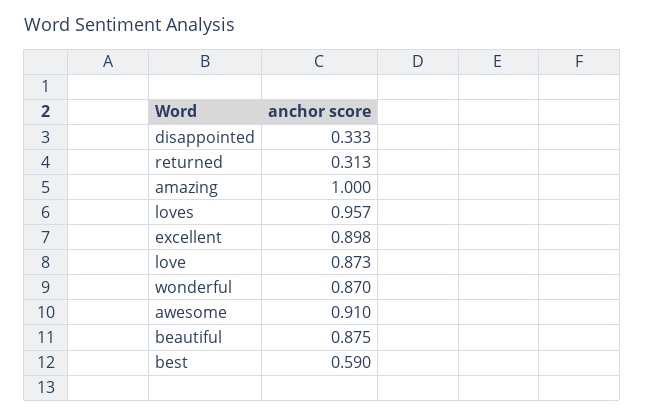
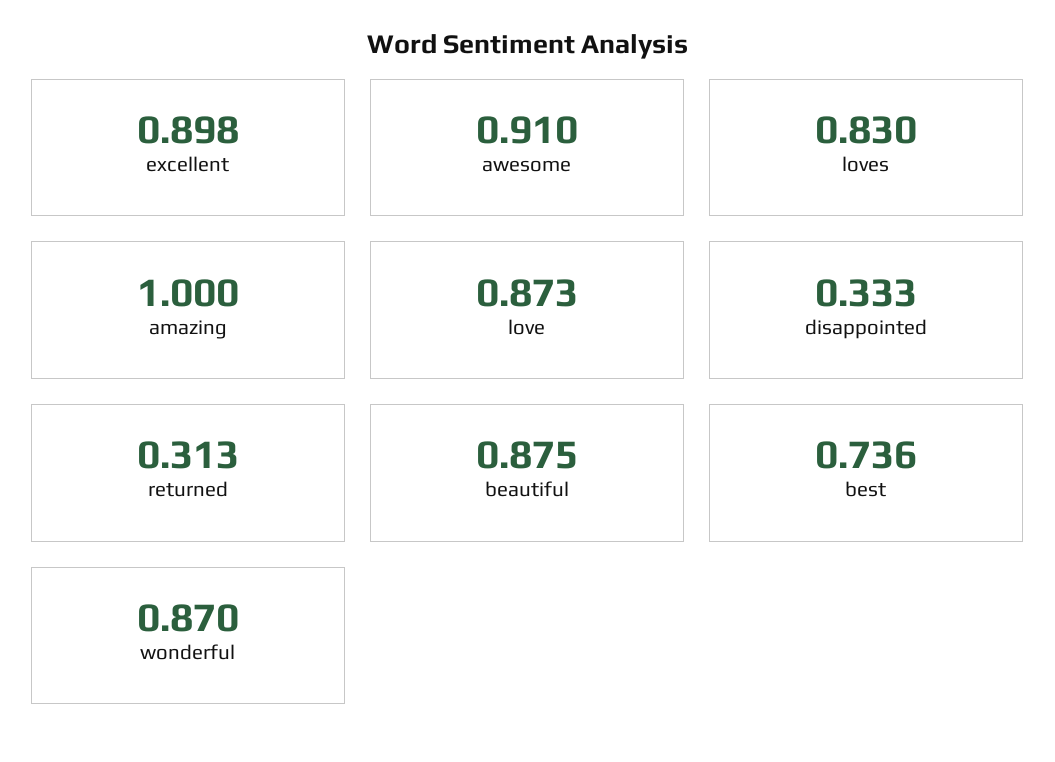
  {
    "disappointed": 0.333,
    "returned": 0.313,
    "amazing": 1,
-   "loves": 0.957,
+   "loves": 0.83,
    "excellent": 0.898,
    "love": 0.873,
    "wonderful": 0.87,
    "awesome": 0.91,
    "beautiful": 0.875,
-   "best": 0.59
+   "best": 0.736
  }

